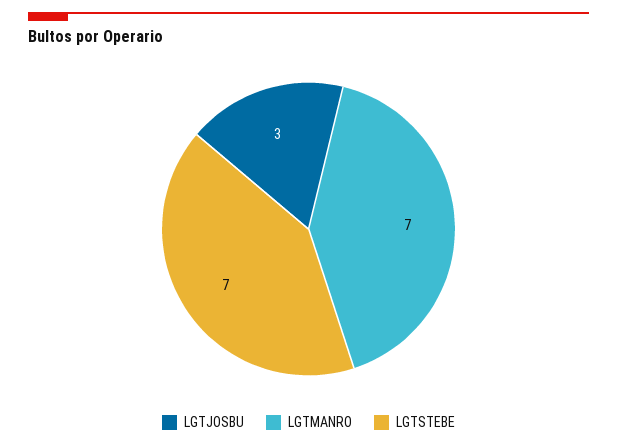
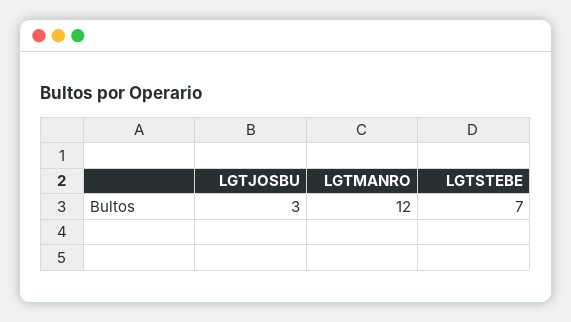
  {
    "LGTJOSBU": 3,
-   "LGTMANRO": 7,
+   "LGTMANRO": 12,
    "LGTSTEBE": 7
  }

